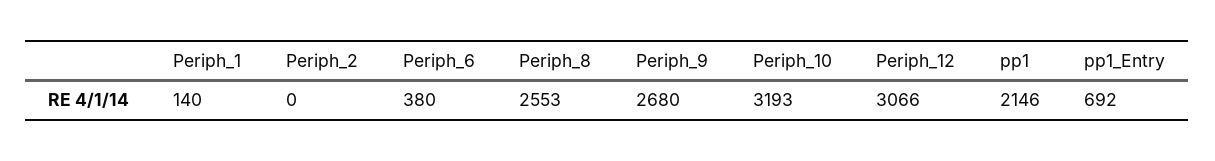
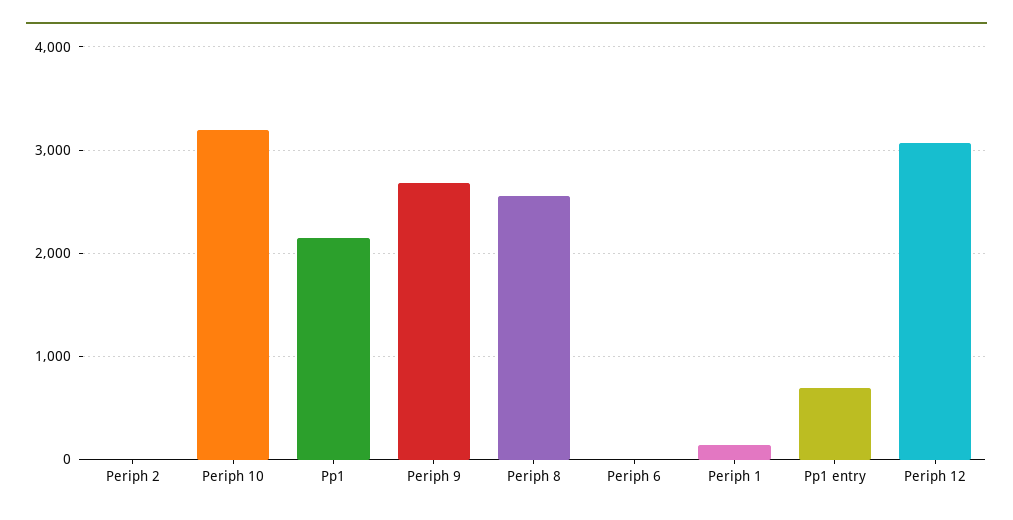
  {
    "Periph_1": 140,
    "Periph_2": 0,
-   "Periph_6": 380,
+   "Periph_6": 0,
    "Periph_8": 2553,
    "Periph_9": 2680,
    "Periph_10": 3193,
    "Periph_12": 3066,
    "pp1": 2146,
    "pp1_Entry": 692
  }

